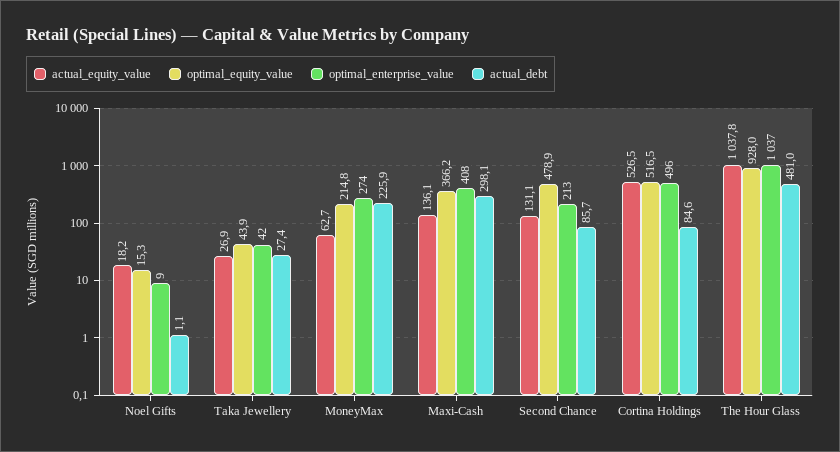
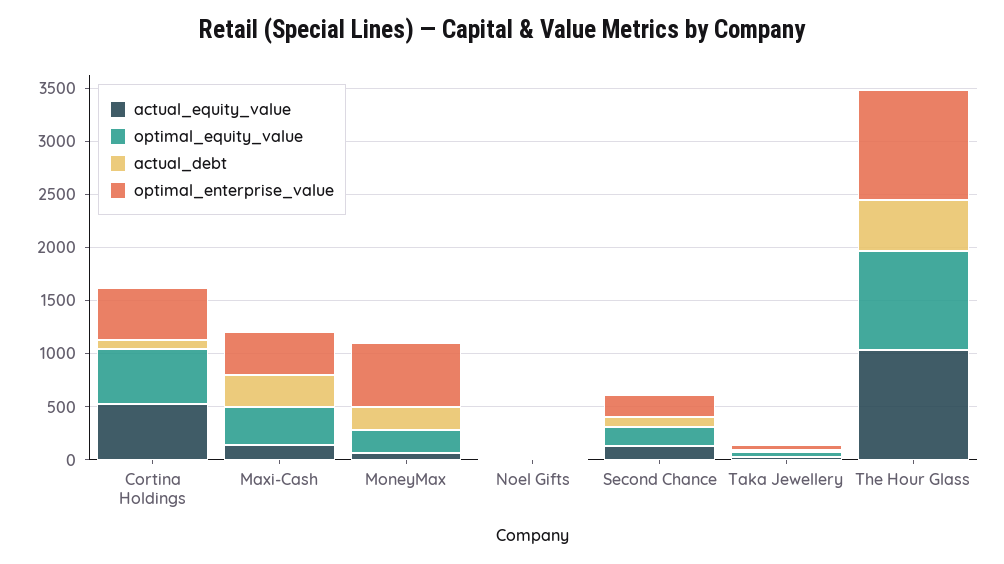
  {
    "actual_equity_value": {
      "Noel Gifts": 18.2,
      "Taka Jewellery": 26.9,
      "MoneyMax": 62.7,
      "Maxi-Cash": 136.1,
      "Second Chance": 131.1,
      "Cortina Holdings": 526.5,
      "The Hour Glass": 1037.8
    },
    "optimal_equity_value": {
      "Noel Gifts": 15.3,
      "Taka Jewellery": 43.9,
      "MoneyMax": 214.8,
      "Maxi-Cash": 366.2,
-     "Second Chance": 478.9,
+     "Second Chance": 200,
      "Cortina Holdings": 516.5,
      "The Hour Glass": 928
    },
    "optimal_enterprise_value": {
      "Noel Gifts": 9,
      "Taka Jewellery": 42,
-     "MoneyMax": 274,
+     "MoneyMax": 600,
      "Maxi-Cash": 408,
      "Second Chance": 213,
      "Cortina Holdings": 496,
      "The Hour Glass": 1037
    },
    "actual_debt": {
      "Noel Gifts": 1.1,
      "Taka Jewellery": 27.4,
      "MoneyMax": 225.9,
      "Maxi-Cash": 298.1,
      "Second Chance": 85.7,
      "Cortina Holdings": 84.6,
      "The Hour Glass": 481
    }
  }

